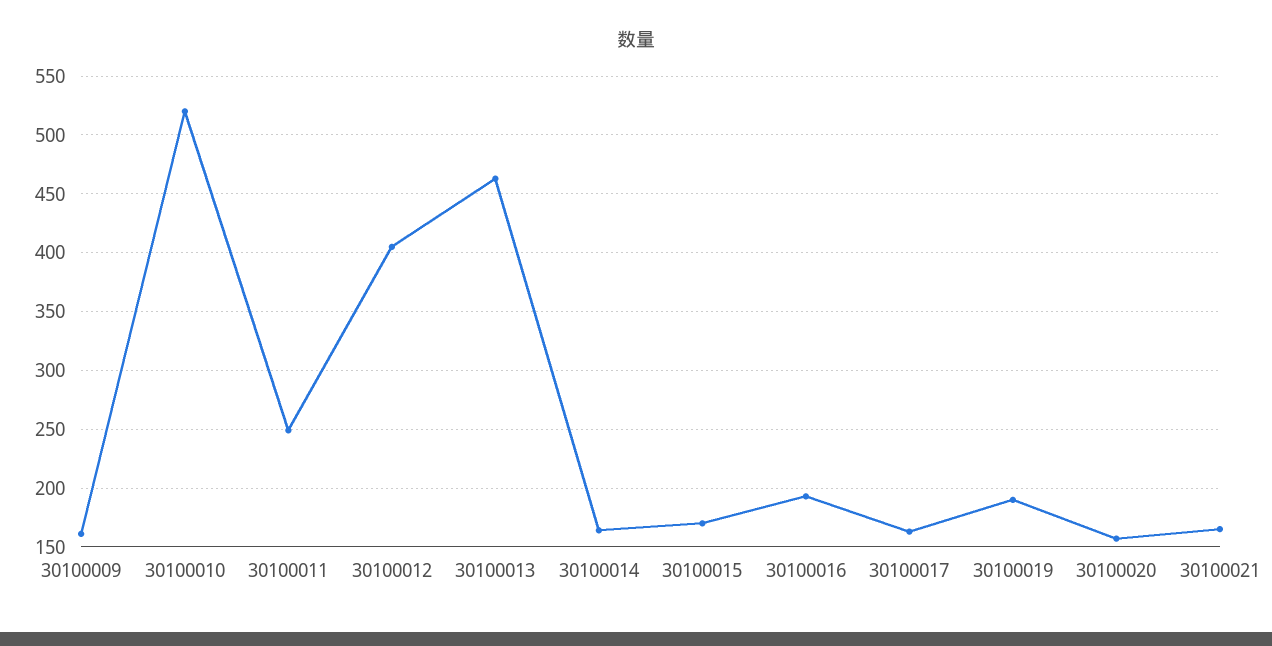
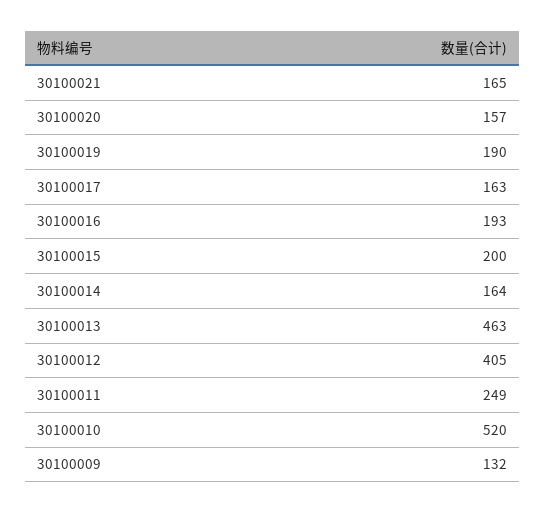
  {
-   "30100009": 160,
+   "30100009": 132,
    "30100010": 520,
    "30100011": 249,
    "30100012": 405,
    "30100013": 463,
    "30100014": 164,
-   "30100015": 170,
+   "30100015": 200,
    "30100016": 193,
    "30100017": 163,
    "30100019": 190,
    "30100020": 157,
    "30100021": 165
  }

